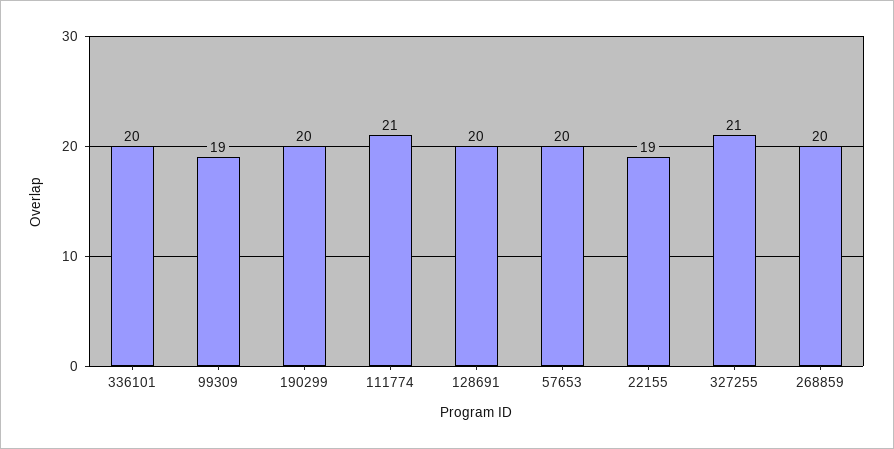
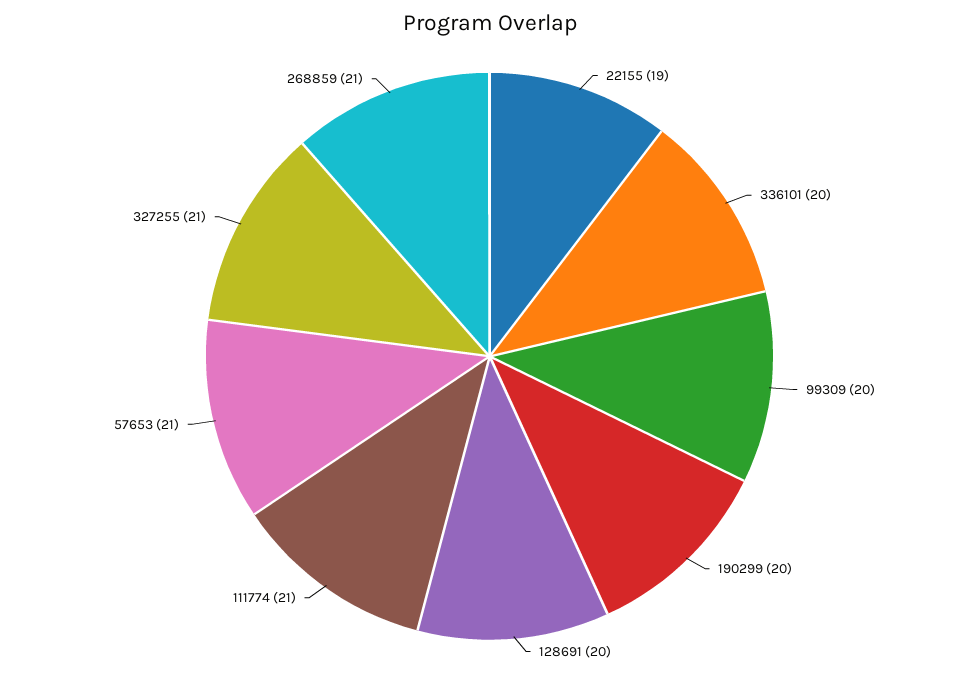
  {
    "336101": 20,
-   "99309": 19,
+   "99309": 20,
    "190299": 20,
    "111774": 21,
    "128691": 20,
-   "57653": 20,
+   "57653": 21,
    "22155": 19,
    "327255": 21,
-   "268859": 20
+   "268859": 21
  }

